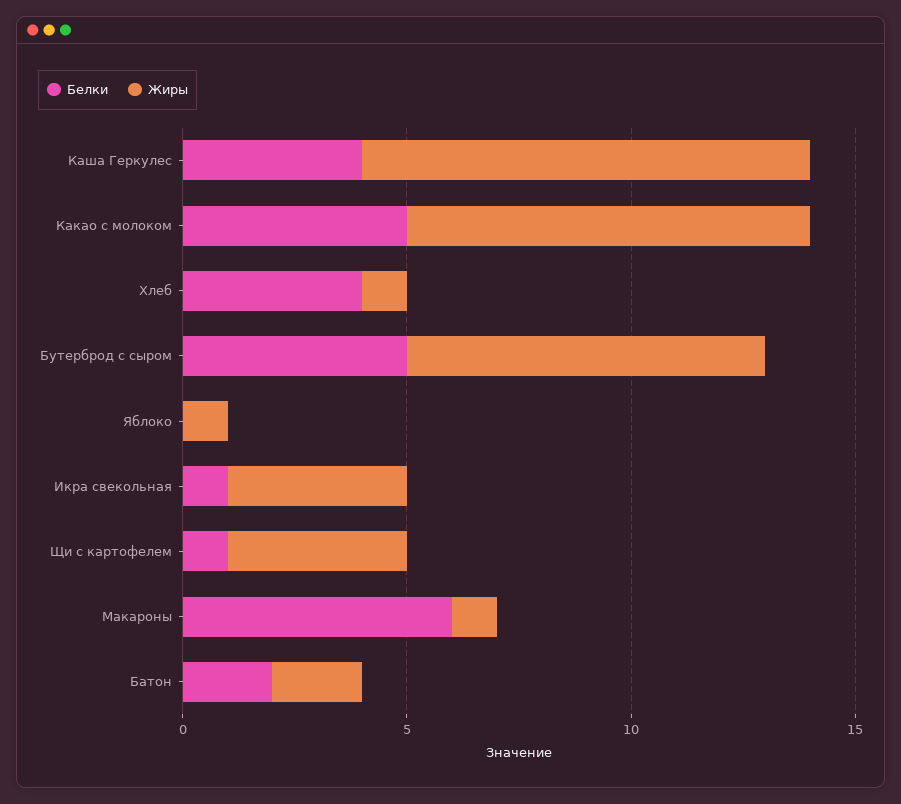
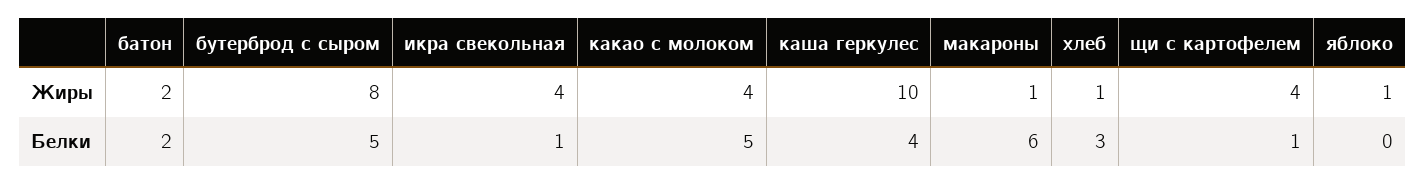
  {
    "Белки": {
      "Каша Геркулес": 4,
      "Какао с молоком": 5,
-     "Хлеб": 4,
+     "Хлеб": 3,
      "Бутерброд с сыром": 5,
      "Яблоко": 0,
      "Икра свекольная": 1,
      "Щи с картофелем": 1,
      "Макароны": 6,
      "Батон": 2
    },
    "Жиры": {
      "Каша Геркулес": 10,
-     "Какао с молоком": 9,
+     "Какао с молоком": 4,
      "Хлеб": 1,
      "Бутерброд с сыром": 8,
      "Яблоко": 1,
      "Икра свекольная": 4,
      "Щи с картофелем": 4,
      "Макароны": 1,
      "Батон": 2
    }
  }

